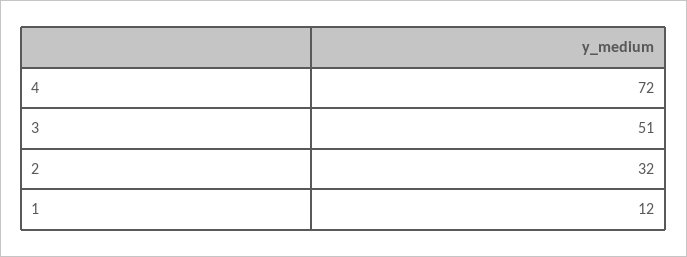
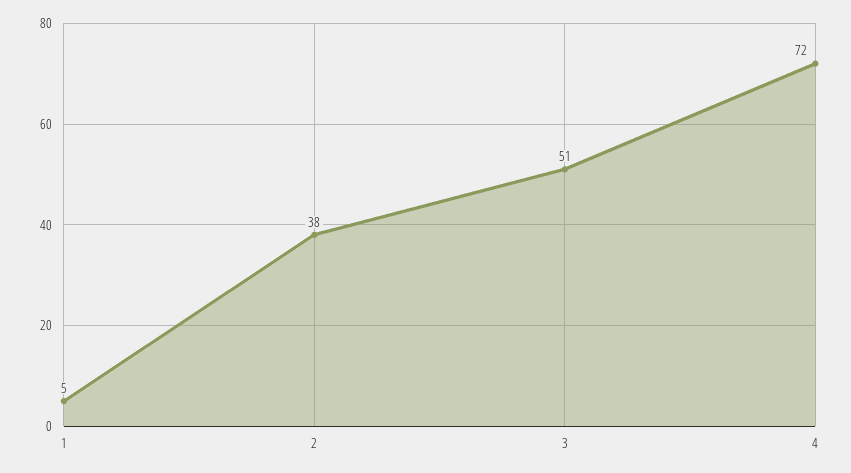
  {
    "4": 72,
    "3": 51,
-   "2": 32,
+   "2": 38,
-   "1": 12
+   "1": 5
  }

